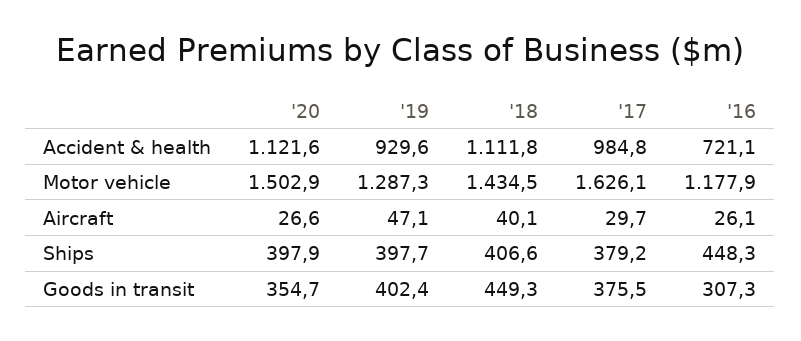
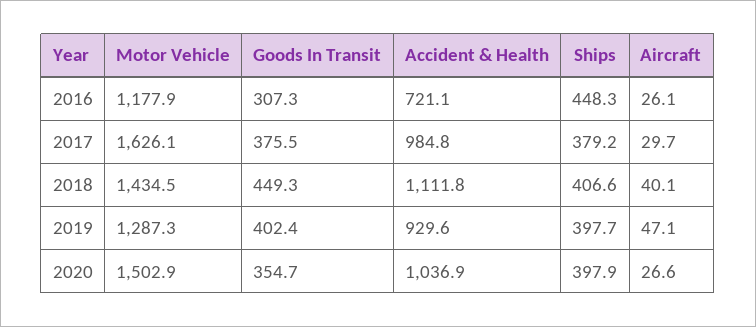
  {
    "'20": {
-     "Accident & health": 1121.6,
+     "Accident & health": 1036.9,
      "Motor vehicle": 1502.9,
      "Aircraft": 26.6,
      "Ships": 397.9,
      "Goods in transit": 354.7
    },
    "'19": {
      "Accident & health": 929.6,
      "Motor vehicle": 1287.3,
      "Aircraft": 47.1,
      "Ships": 397.7,
      "Goods in transit": 402.4
    },
    "'18": {
      "Accident & health": 1111.8,
      "Motor vehicle": 1434.5,
      "Aircraft": 40.1,
      "Ships": 406.6,
      "Goods in transit": 449.3
    },
    "'17": {
      "Accident & health": 984.8,
      "Motor vehicle": 1626.1,
      "Aircraft": 29.7,
      "Ships": 379.2,
      "Goods in transit": 375.5
    },
    "'16": {
      "Accident & health": 721.1,
      "Motor vehicle": 1177.9,
      "Aircraft": 26.1,
      "Ships": 448.3,
      "Goods in transit": 307.3
    }
  }

